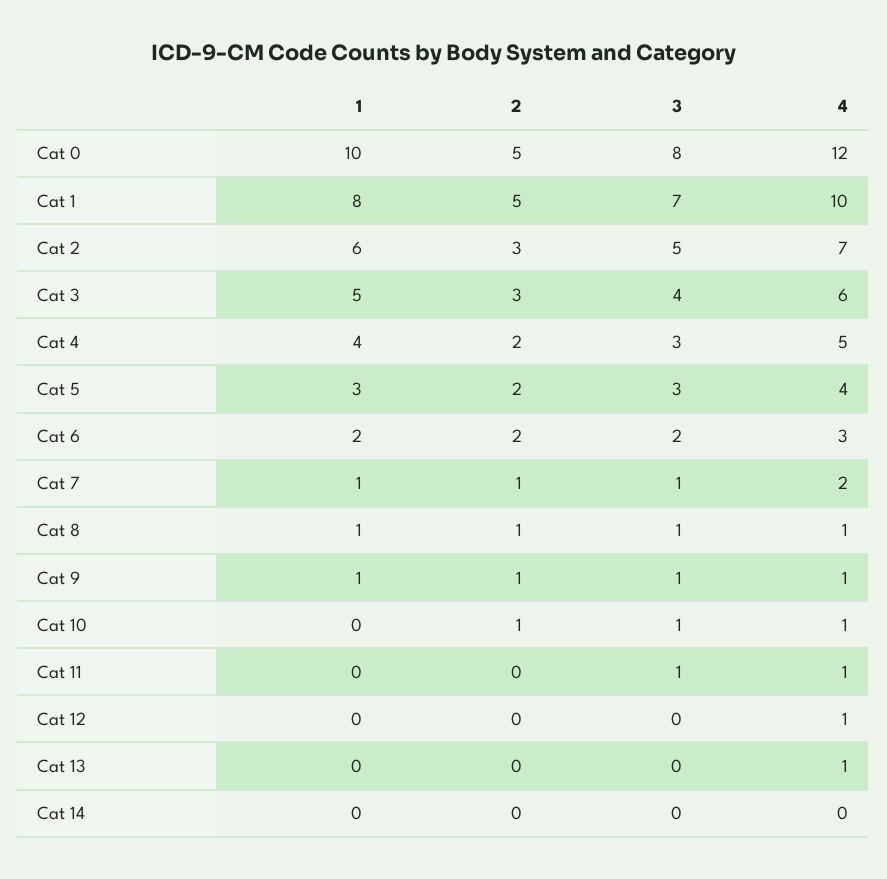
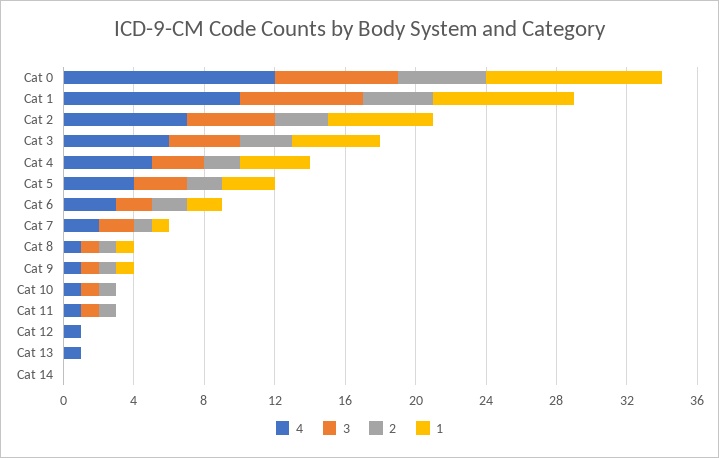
  {
    "1": {
      "Cat 0": 10,
      "Cat 1": 8,
      "Cat 2": 6,
      "Cat 3": 5,
      "Cat 4": 4,
      "Cat 5": 3,
      "Cat 6": 2,
      "Cat 7": 1,
      "Cat 8": 1,
      "Cat 9": 1,
      "Cat 10": 0,
      "Cat 11": 0,
      "Cat 12": 0,
      "Cat 13": 0,
      "Cat 14": 0
    },
    "2": {
      "Cat 0": 5,
-     "Cat 1": 5,
+     "Cat 1": 4,
      "Cat 2": 3,
      "Cat 3": 3,
      "Cat 4": 2,
      "Cat 5": 2,
      "Cat 6": 2,
      "Cat 7": 1,
      "Cat 8": 1,
      "Cat 9": 1,
      "Cat 10": 1,
-     "Cat 11": 0,
+     "Cat 11": 1,
      "Cat 12": 0,
      "Cat 13": 0,
      "Cat 14": 0
    },
    "3": {
-     "Cat 0": 8,
+     "Cat 0": 7,
      "Cat 1": 7,
      "Cat 2": 5,
      "Cat 3": 4,
      "Cat 4": 3,
      "Cat 5": 3,
      "Cat 6": 2,
-     "Cat 7": 1,
+     "Cat 7": 2,
      "Cat 8": 1,
      "Cat 9": 1,
      "Cat 10": 1,
      "Cat 11": 1,
      "Cat 12": 0,
      "Cat 13": 0,
      "Cat 14": 0
    },
    "4": {
      "Cat 0": 12,
      "Cat 1": 10,
      "Cat 2": 7,
      "Cat 3": 6,
      "Cat 4": 5,
      "Cat 5": 4,
      "Cat 6": 3,
      "Cat 7": 2,
      "Cat 8": 1,
      "Cat 9": 1,
      "Cat 10": 1,
      "Cat 11": 1,
      "Cat 12": 1,
      "Cat 13": 1,
      "Cat 14": 0
    }
  }

